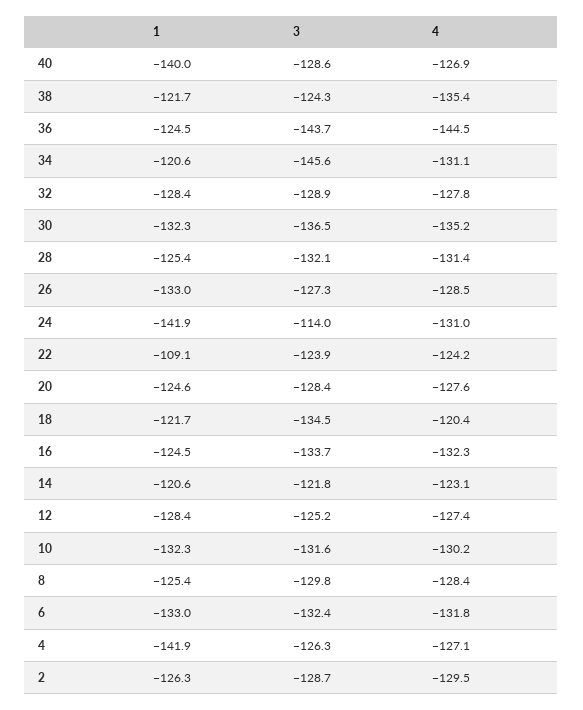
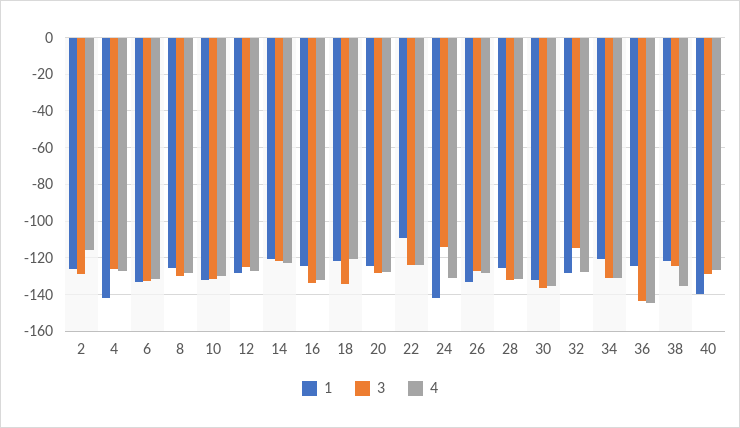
  {
    "1": {
      "40": -140,
      "38": -121.7,
      "36": -124.5,
      "34": -120.6,
      "32": -128.4,
      "30": -132.3,
      "28": -125.4,
      "26": -133,
      "24": -141.9,
      "22": -109.1,
      "20": -124.6,
      "18": -121.7,
      "16": -124.5,
      "14": -120.6,
      "12": -128.4,
      "10": -132.3,
      "8": -125.4,
      "6": -133,
      "4": -141.9,
      "2": -126.3
    },
    "3": {
      "40": -128.6,
      "38": -124.3,
      "36": -143.7,
-     "34": -145.6,
+     "34": -130,
-     "32": -128.9,
+     "32": -115,
      "30": -136.5,
      "28": -132.1,
      "26": -127.3,
      "24": -114,
      "22": -123.9,
      "20": -128.4,
      "18": -134.5,
      "16": -133.7,
      "14": -121.8,
      "12": -125.2,
      "10": -131.6,
      "8": -129.8,
      "6": -132.4,
      "4": -126.3,
      "2": -128.7
    },
    "4": {
      "40": -126.9,
      "38": -135.4,
      "36": -144.5,
      "34": -131.1,
      "32": -127.8,
      "30": -135.2,
      "28": -131.4,
      "26": -128.5,
      "24": -131,
      "22": -124.2,
      "20": -127.6,
      "18": -120.4,
      "16": -132.3,
      "14": -123.1,
      "12": -127.4,
      "10": -130.2,
      "8": -128.4,
      "6": -131.8,
      "4": -127.1,
-     "2": -129.5
+     "2": -115
    }
  }

